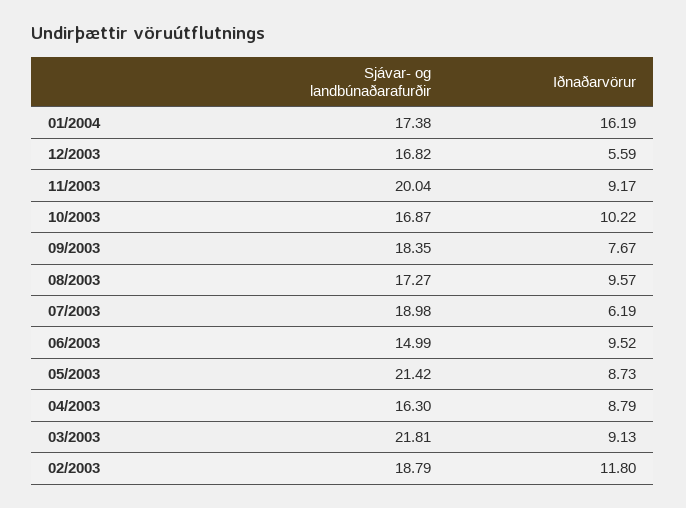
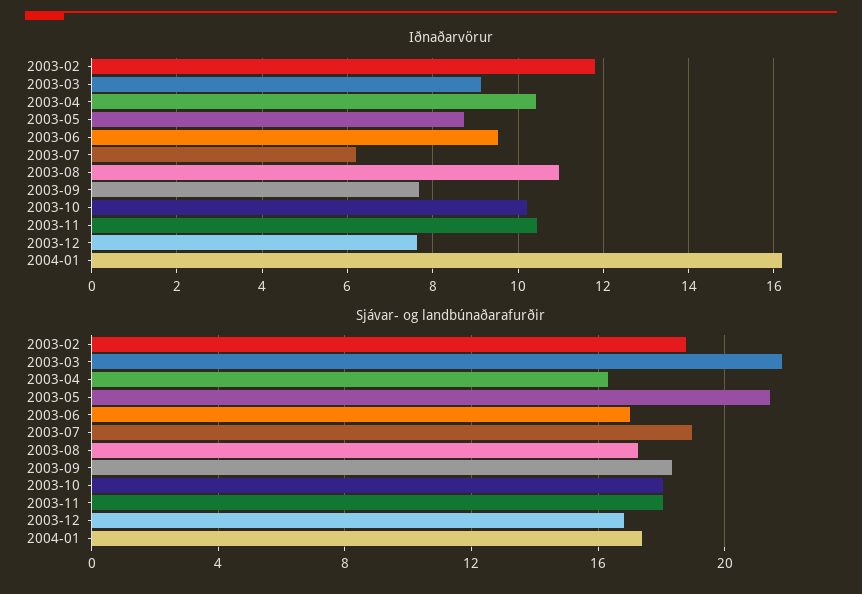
  {
    "Sjávar- og landbúnaðarafurðir": {
      "01/2004": 17.38,
      "12/2003": 16.82,
-     "11/2003": 20.04,
+     "11/2003": 18,
-     "10/2003": 16.87,
+     "10/2003": 18,
      "09/2003": 18.35,
      "08/2003": 17.27,
      "07/2003": 18.98,
-     "06/2003": 14.99,
+     "06/2003": 17,
      "05/2003": 21.42,
      "04/2003": 16.3,
      "03/2003": 21.81,
      "02/2003": 18.79
    },
    "Iðnaðarvörur": {
      "01/2004": 16.19,
-     "12/2003": 5.59,
+     "12/2003": 7.6,
-     "11/2003": 9.17,
+     "11/2003": 10.4,
      "10/2003": 10.22,
      "09/2003": 7.67,
-     "08/2003": 9.57,
+     "08/2003": 11,
      "07/2003": 6.19,
      "06/2003": 9.52,
      "05/2003": 8.73,
-     "04/2003": 8.79,
+     "04/2003": 10.4,
      "03/2003": 9.13,
      "02/2003": 11.8
    }
  }

